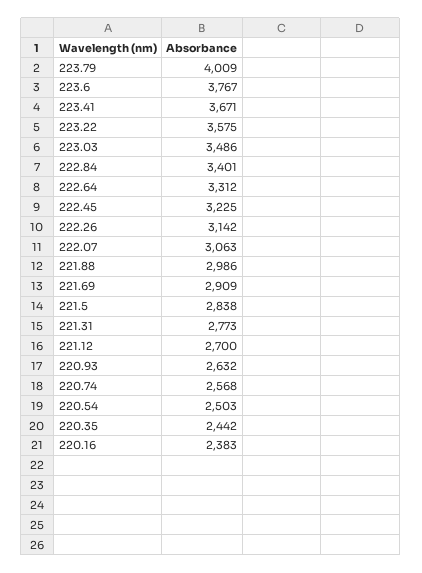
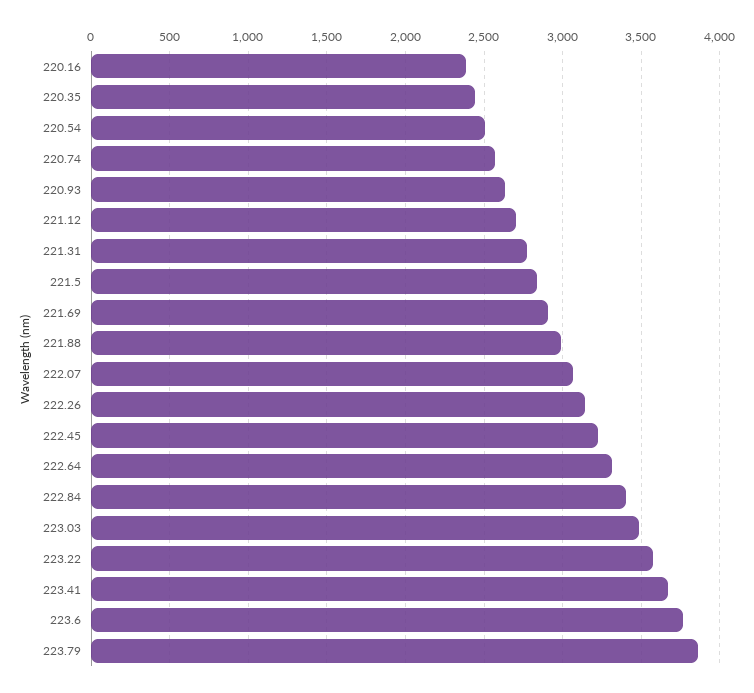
  {
-   "223.79": 4009,
+   "223.79": 3850,
    "223.6": 3767,
    "223.41": 3671,
    "223.22": 3575,
    "223.03": 3486,
    "222.84": 3401,
    "222.64": 3312,
    "222.45": 3225,
    "222.26": 3142,
    "222.07": 3063,
    "221.88": 2986,
    "221.69": 2909,
    "221.5": 2838,
    "221.31": 2773,
    "221.12": 2700,
    "220.93": 2632,
    "220.74": 2568,
    "220.54": 2503,
    "220.35": 2442,
    "220.16": 2383
  }

